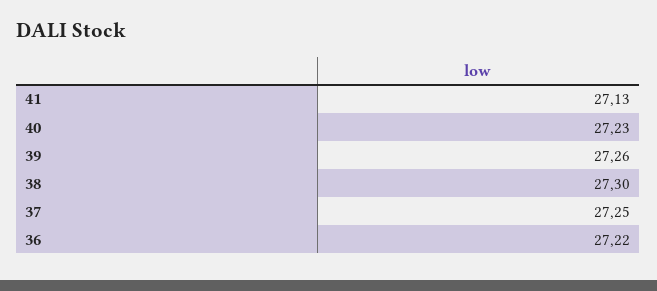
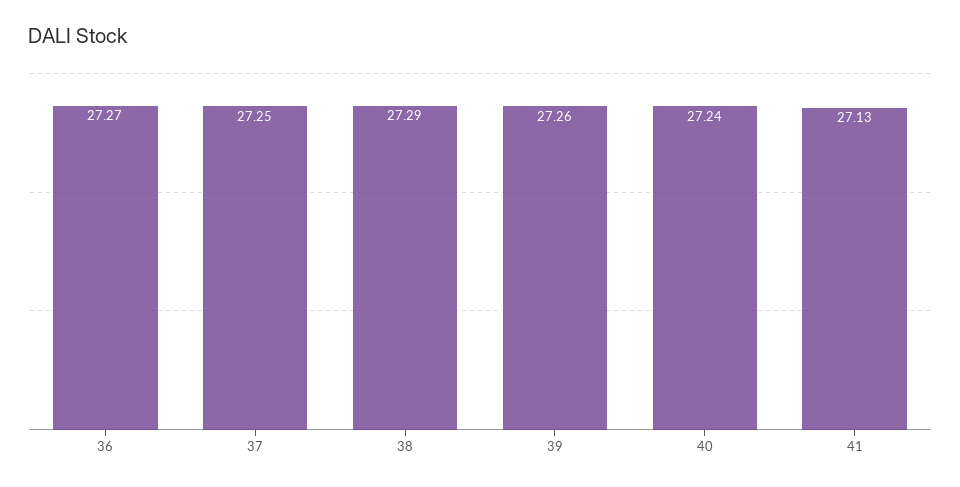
  {
    "41": 27.13,
-   "40": 27.23,
+   "40": 27.24,
    "39": 27.26,
-   "38": 27.3,
+   "38": 27.29,
    "37": 27.25,
-   "36": 27.22
+   "36": 27.27
  }

